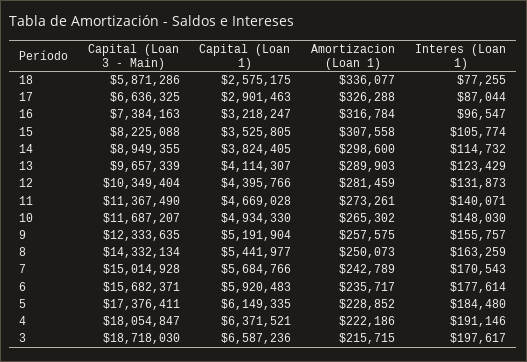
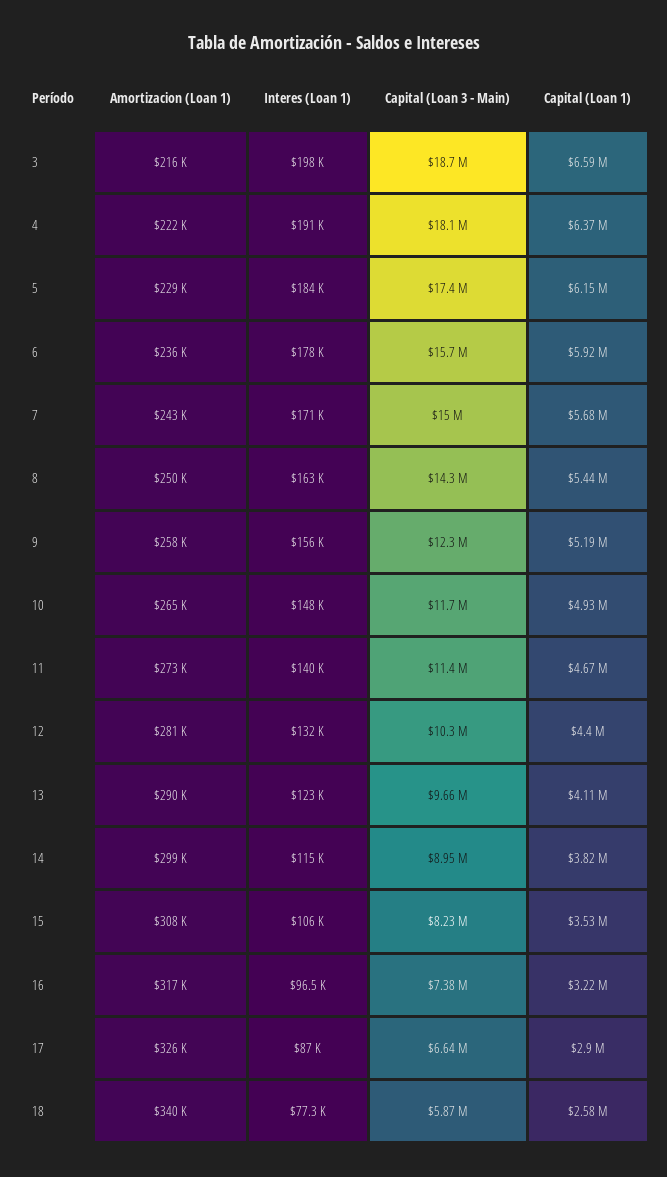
  {
    "Capital (Loan 3 - Main)": {
      "18": 5871286,
      "17": 6636325,
      "16": 7384163,
      "15": 8225088,
      "14": 8949355,
      "13": 9657339,
      "12": 10349404,
      "11": 11367490,
      "10": 11687207,
      "9": 12333635,
      "8": 14332134,
      "7": 15014928,
      "6": 15682371,
      "5": 17376411,
      "4": 18054847,
      "3": 18718030
    },
    "Capital (Loan 1)": {
      "18": 2575175,
      "17": 2901463,
      "16": 3218247,
      "15": 3525805,
      "14": 3824405,
      "13": 4114307,
      "12": 4395766,
      "11": 4669028,
      "10": 4934330,
      "9": 5191904,
      "8": 5441977,
      "7": 5684766,
      "6": 5920483,
      "5": 6149335,
      "4": 6371521,
      "3": 6587236
    },
    "Amortizacion (Loan 1)": {
-     "18": 336077,
+     "18": 340000,
      "17": 326288,
      "16": 316784,
      "15": 307558,
      "14": 298600,
      "13": 289903,
      "12": 281459,
      "11": 273261,
      "10": 265302,
      "9": 257575,
      "8": 250073,
      "7": 242789,
      "6": 235717,
      "5": 228852,
      "4": 222186,
      "3": 215715
    },
    "Interes (Loan 1)": {
      "18": 77255,
      "17": 87044,
      "16": 96547,
      "15": 105774,
      "14": 114732,
      "13": 123429,
      "12": 131873,
      "11": 140071,
      "10": 148030,
      "9": 155757,
      "8": 163259,
      "7": 170543,
      "6": 177614,
      "5": 184480,
      "4": 191146,
      "3": 197617
    }
  }

